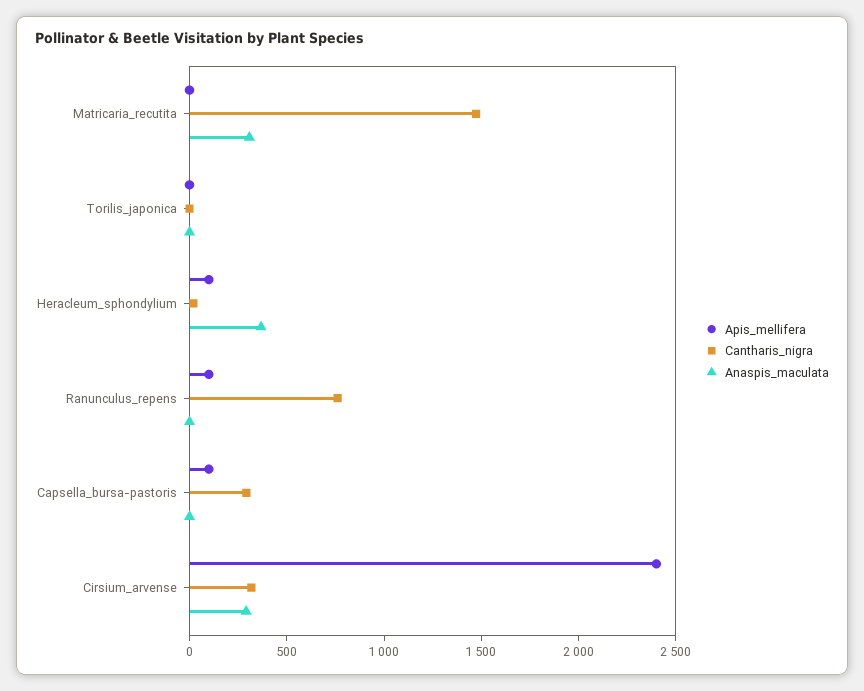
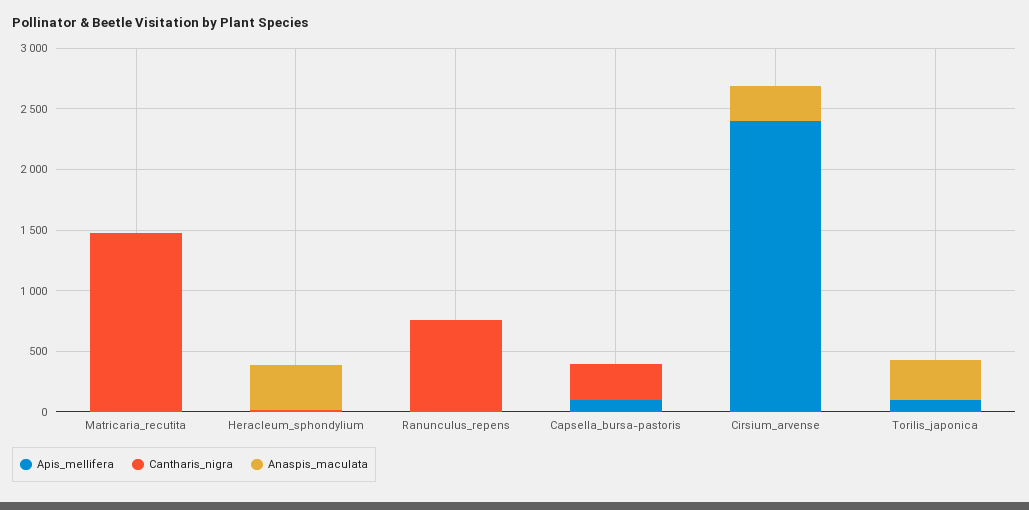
  {
    "Apis_mellifera": {
      "Matricaria_recutita": 0,
-     "Torilis_japonica": 0,
+     "Torilis_japonica": 100,
-     "Heracleum_sphondylium": 100,
+     "Heracleum_sphondylium": 0,
-     "Ranunculus_repens": 100,
+     "Ranunculus_repens": 0,
      "Capsella_bursa-pastoris": 100,
      "Cirsium_arvense": 2400
    },
    "Cantharis_nigra": {
      "Matricaria_recutita": 1500,
      "Torilis_japonica": 0,
      "Heracleum_sphondylium": 0,
      "Ranunculus_repens": 800,
      "Capsella_bursa-pastoris": 300,
-     "Cirsium_arvense": 300
+     "Cirsium_arvense": 0
    },
    "Anaspis_maculata": {
-     "Matricaria_recutita": 300,
+     "Matricaria_recutita": 0,
-     "Torilis_japonica": 0,
+     "Torilis_japonica": 300,
      "Heracleum_sphondylium": 400,
      "Ranunculus_repens": 0,
      "Capsella_bursa-pastoris": 0,
      "Cirsium_arvense": 300
    }
  }

